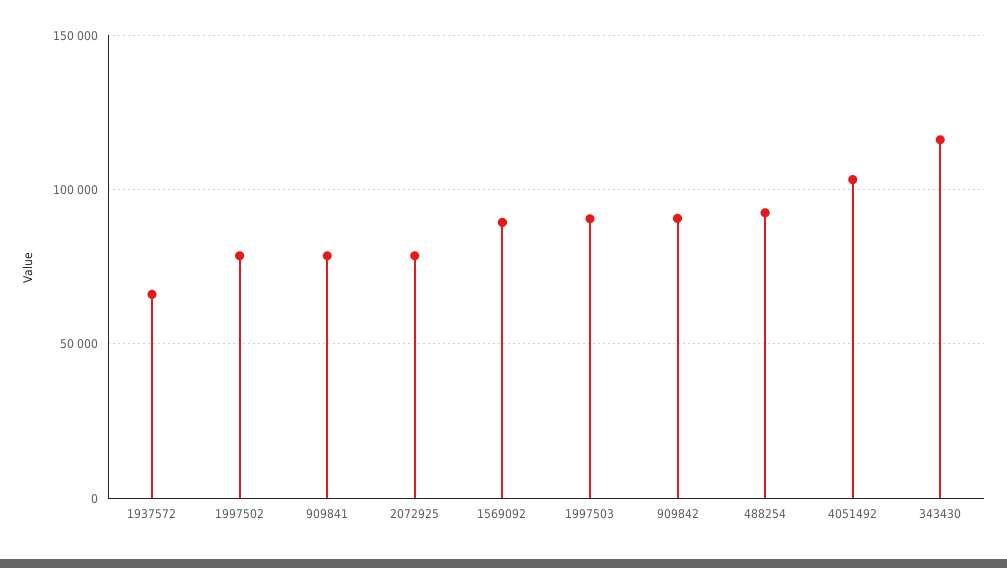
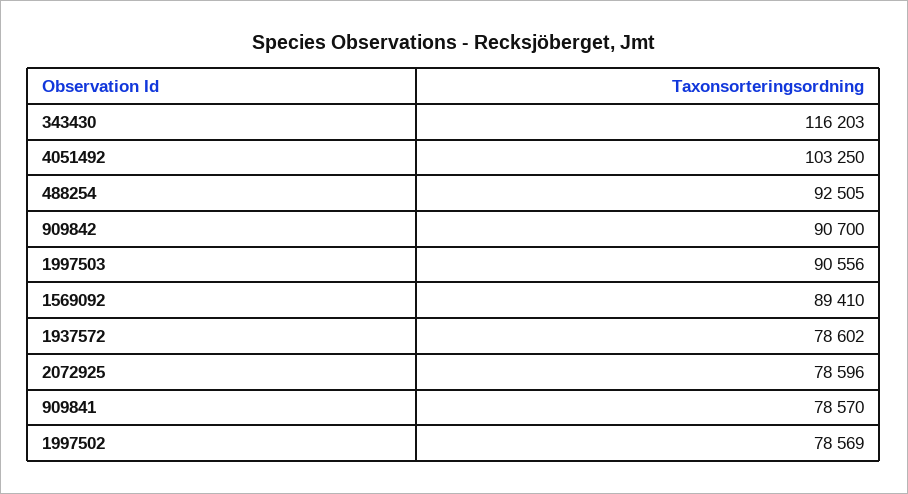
  {
-   "1937572": 65000,
+   "1937572": 78602,
    "1997502": 78569,
    "909841": 78570,
    "2072925": 78596,
    "1569092": 89410,
    "1997503": 90556,
    "909842": 90700,
    "488254": 92505,
    "4051492": 103250,
    "343430": 116203
  }

